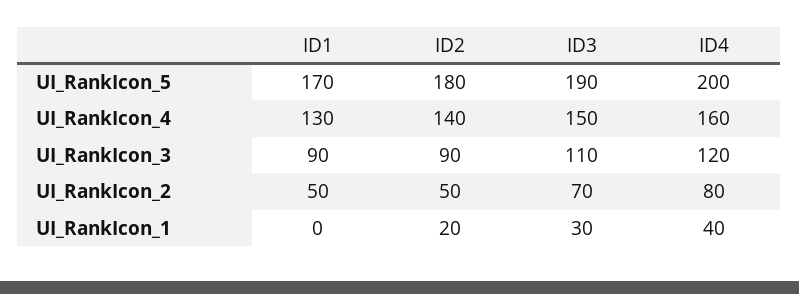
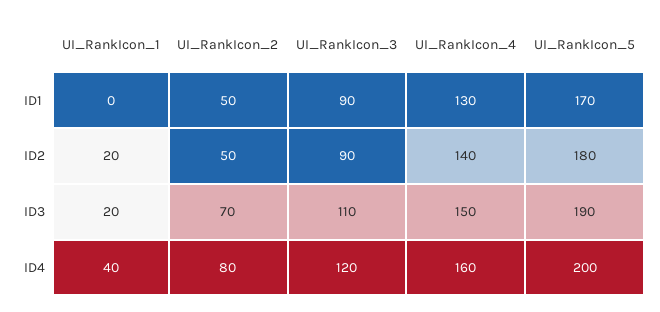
  {
    "ID1": {
      "UI_RankIcon_5": 170,
      "UI_RankIcon_4": 130,
      "UI_RankIcon_3": 90,
      "UI_RankIcon_2": 50,
      "UI_RankIcon_1": 0
    },
    "ID2": {
      "UI_RankIcon_5": 180,
      "UI_RankIcon_4": 140,
      "UI_RankIcon_3": 90,
      "UI_RankIcon_2": 50,
      "UI_RankIcon_1": 20
    },
    "ID3": {
      "UI_RankIcon_5": 190,
      "UI_RankIcon_4": 150,
      "UI_RankIcon_3": 110,
      "UI_RankIcon_2": 70,
-     "UI_RankIcon_1": 30
+     "UI_RankIcon_1": 20
    },
    "ID4": {
      "UI_RankIcon_5": 200,
      "UI_RankIcon_4": 160,
      "UI_RankIcon_3": 120,
      "UI_RankIcon_2": 80,
      "UI_RankIcon_1": 40
    }
  }

